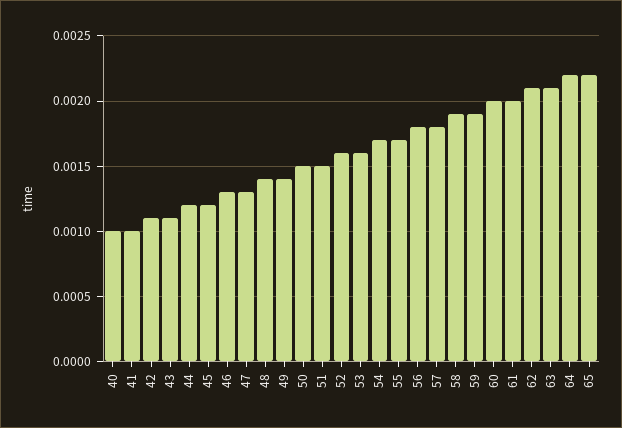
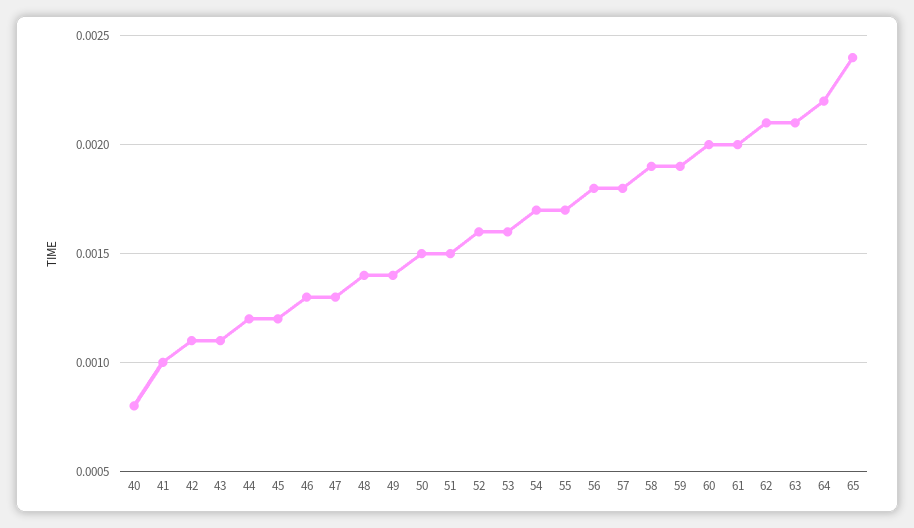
  {
-   "40": 0.001,
+   "40": 0.0008,
    "41": 0.001,
    "42": 0.0011,
    "43": 0.0011,
    "44": 0.0012,
    "45": 0.0012,
    "46": 0.0013,
    "47": 0.0013,
    "48": 0.0014,
    "49": 0.0014,
    "50": 0.0015,
    "51": 0.0015,
    "52": 0.0016,
    "53": 0.0016,
    "54": 0.0017,
    "55": 0.0017,
    "56": 0.0018,
    "57": 0.0018,
    "58": 0.0019,
    "59": 0.0019,
    "60": 0.002,
    "61": 0.002,
    "62": 0.0021,
    "63": 0.0021,
    "64": 0.0022,
-   "65": 0.0022
+   "65": 0.0024
  }

